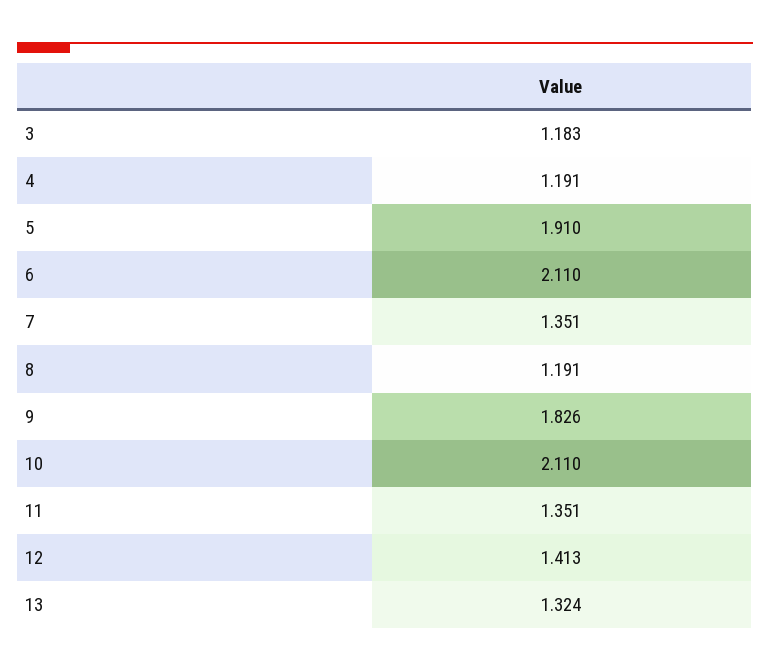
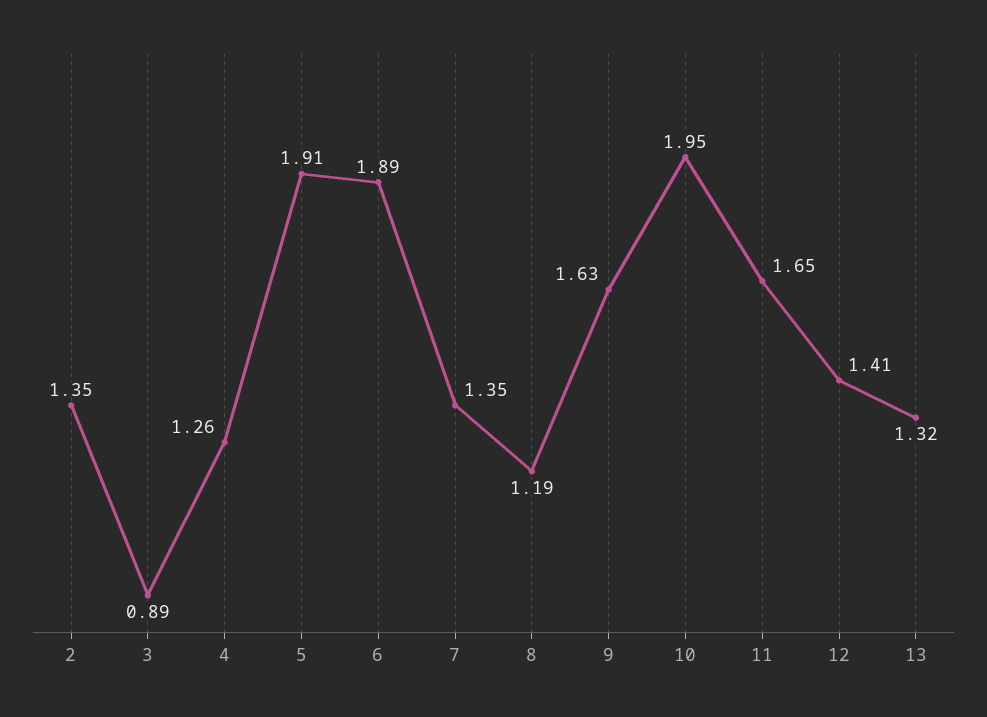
  {
-   "3": 1.183,
+   "3": 0.89,
-   "4": 1.191,
+   "4": 1.26,
    "5": 1.91,
-   "6": 2.11,
+   "6": 1.89,
    "7": 1.351,
    "8": 1.191,
-   "9": 1.826,
+   "9": 1.63,
-   "10": 2.11,
+   "10": 1.95,
-   "11": 1.351,
+   "11": 1.65,
    "12": 1.413,
-   "13": 1.324
+   "13": 1.324,
+   "2": 1.35
  }

